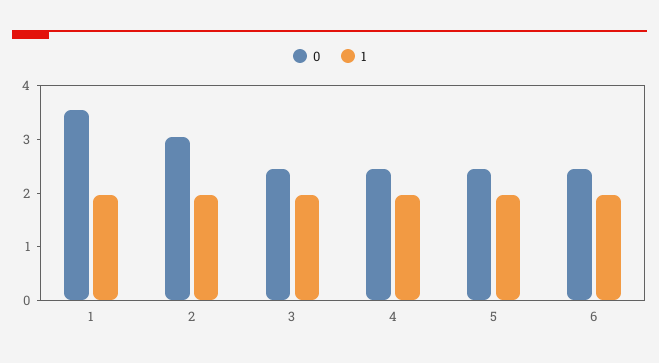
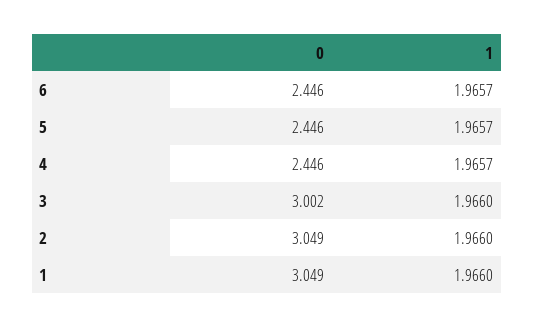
  {
    "0": {
-     "1": 3.6,
+     "1": 3.049,
      "2": 3.049,
-     "3": 2.4,
+     "3": 3.002,
      "4": 2.446,
      "5": 2.446,
      "6": 2.446
    },
    "1": {
      "1": 1.966,
      "2": 1.966,
      "3": 1.966,
      "4": 1.9657,
      "5": 1.9657,
      "6": 1.9657
    }
  }

